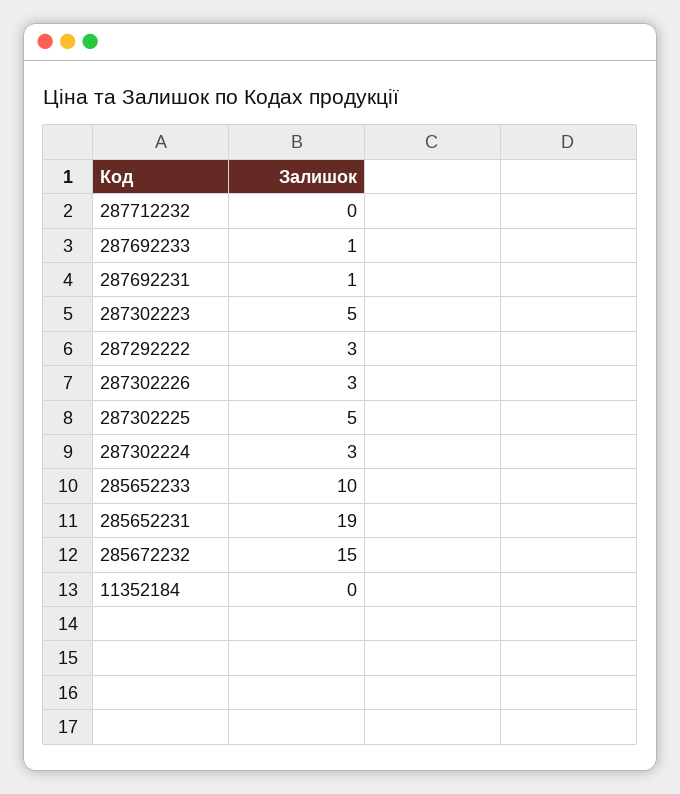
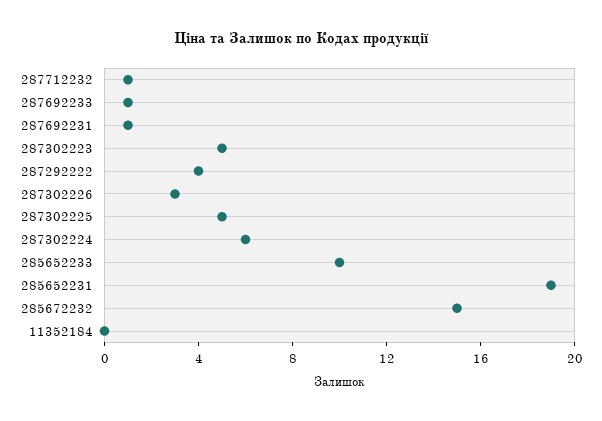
  {
-   "287712232": 0,
+   "287712232": 1,
    "287692233": 1,
    "287692231": 1,
    "287302223": 5,
-   "287292222": 3,
+   "287292222": 4,
    "287302226": 3,
    "287302225": 5,
-   "287302224": 3,
+   "287302224": 6,
    "285652233": 10,
    "285652231": 19,
    "285672232": 15,
    "11352184": 0
  }

